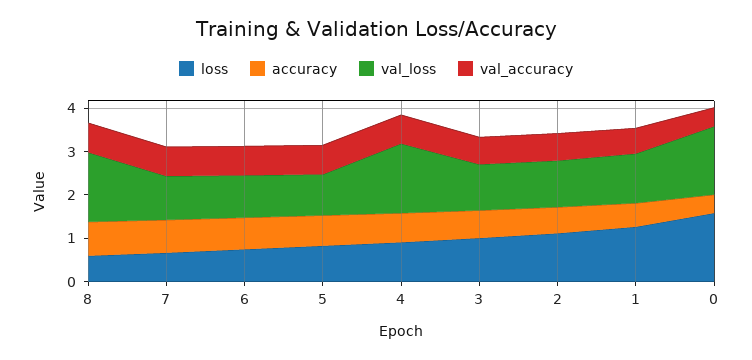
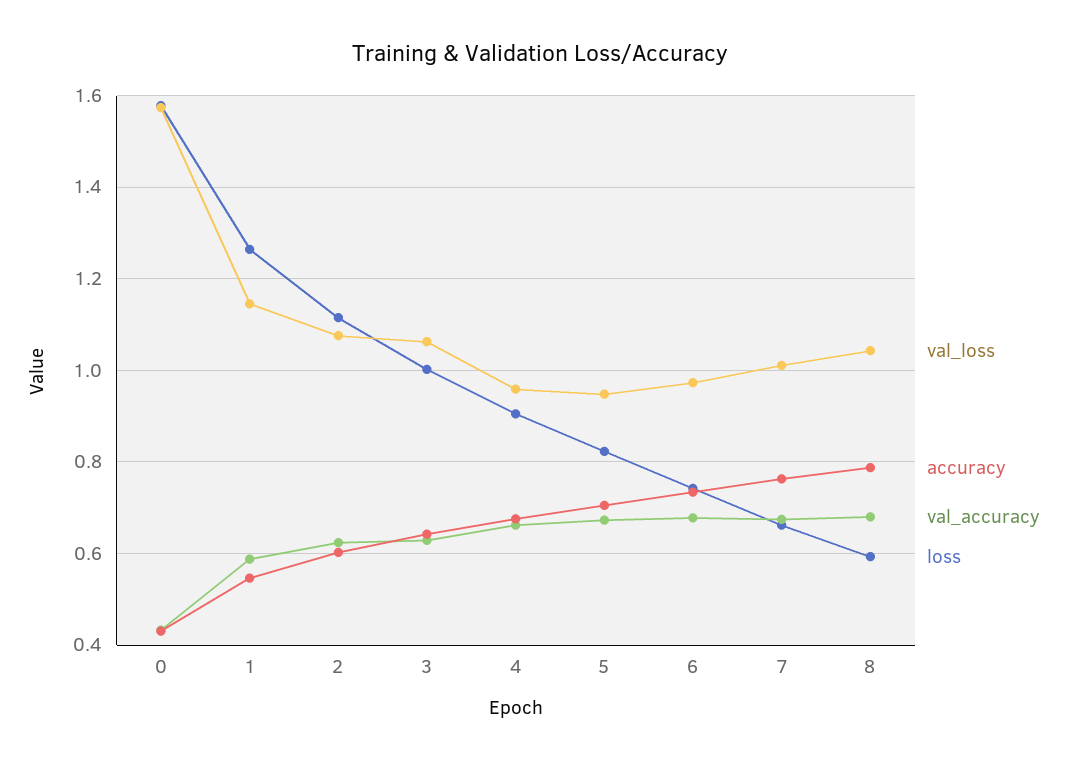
  {
    "loss": {
      "8": 0.6,
      "7": 0.66,
      "6": 0.74,
      "5": 0.82,
      "4": 0.9,
      "3": 1,
      "2": 1.12,
      "1": 1.26,
      "0": 1.58
    },
    "accuracy": {
      "8": 0.78,
      "7": 0.76,
      "6": 0.74,
      "5": 0.7,
      "4": 0.68,
      "3": 0.64,
      "2": 0.6,
      "1": 0.54,
      "0": 0.44
    },
    "val_loss": {
-     "8": 1.6,
+     "8": 1.04,
      "7": 1.02,
      "6": 0.98,
      "5": 0.94,
-     "4": 1.6,
+     "4": 0.96,
      "3": 1.06,
      "2": 1.08,
      "1": 1.14,
      "0": 1.58
    },
    "val_accuracy": {
      "8": 0.68,
      "7": 0.68,
      "6": 0.68,
      "5": 0.68,
      "4": 0.66,
      "3": 0.62,
      "2": 0.62,
      "1": 0.58,
      "0": 0.44
    }
  }

